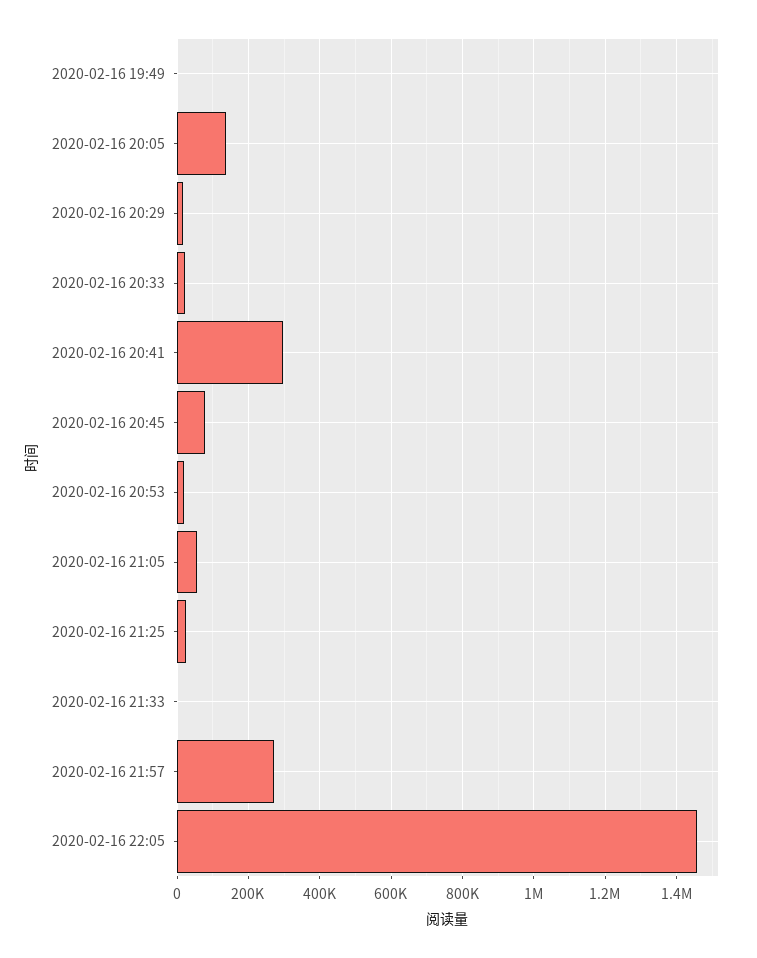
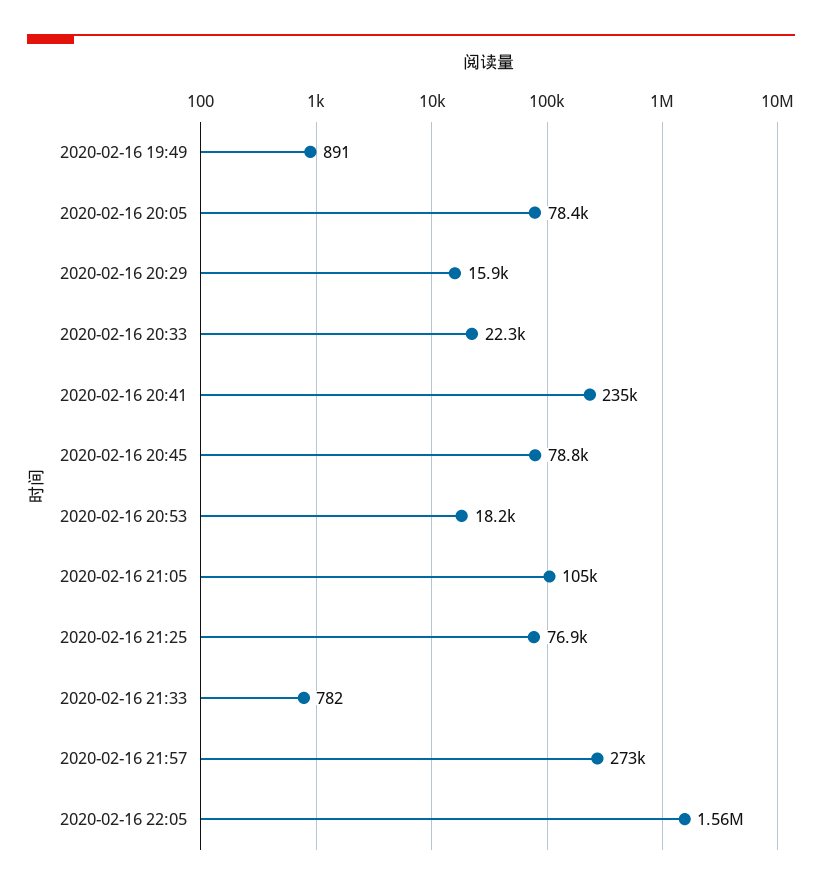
  {
    "2020-02-16 19:49": 891,
-   "2020-02-16 20:05": 140000,
+   "2020-02-16 20:05": 78400,
    "2020-02-16 20:29": 15900,
    "2020-02-16 20:33": 22300,
-   "2020-02-16 20:41": 300000,
+   "2020-02-16 20:41": 235000,
    "2020-02-16 20:45": 78800,
    "2020-02-16 20:53": 18200,
-   "2020-02-16 21:05": 60000,
+   "2020-02-16 21:05": 105000,
-   "2020-02-16 21:25": 20000,
+   "2020-02-16 21:25": 76900,
    "2020-02-16 21:33": 782,
    "2020-02-16 21:57": 273000,
-   "2020-02-16 22:05": 1460000
+   "2020-02-16 22:05": 1560000
  }

